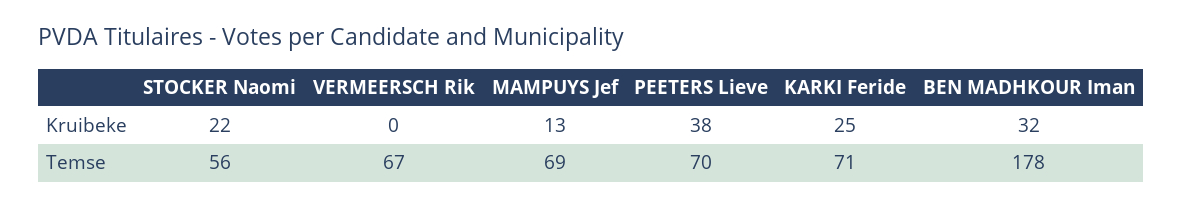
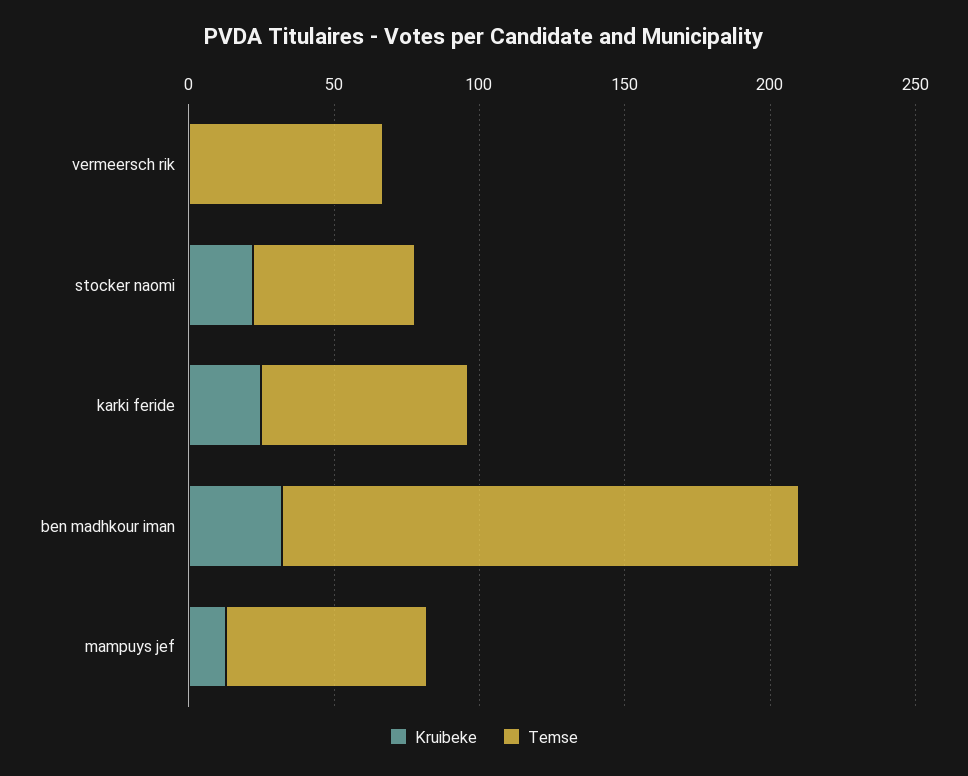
  {
    "Kruibeke": {
      "STOCKER Naomi": 22,
      "VERMEERSCH Rik": 0,
      "MAMPUYS Jef": 13,
-     "PEETERS Lieve": 38,
      "KARKI Feride": 25,
      "BEN MADHKOUR Iman": 32
    },
    "Temse": {
      "STOCKER Naomi": 56,
      "VERMEERSCH Rik": 67,
      "MAMPUYS Jef": 69,
-     "PEETERS Lieve": 70,
      "KARKI Feride": 71,
      "BEN MADHKOUR Iman": 178
    }
  }

